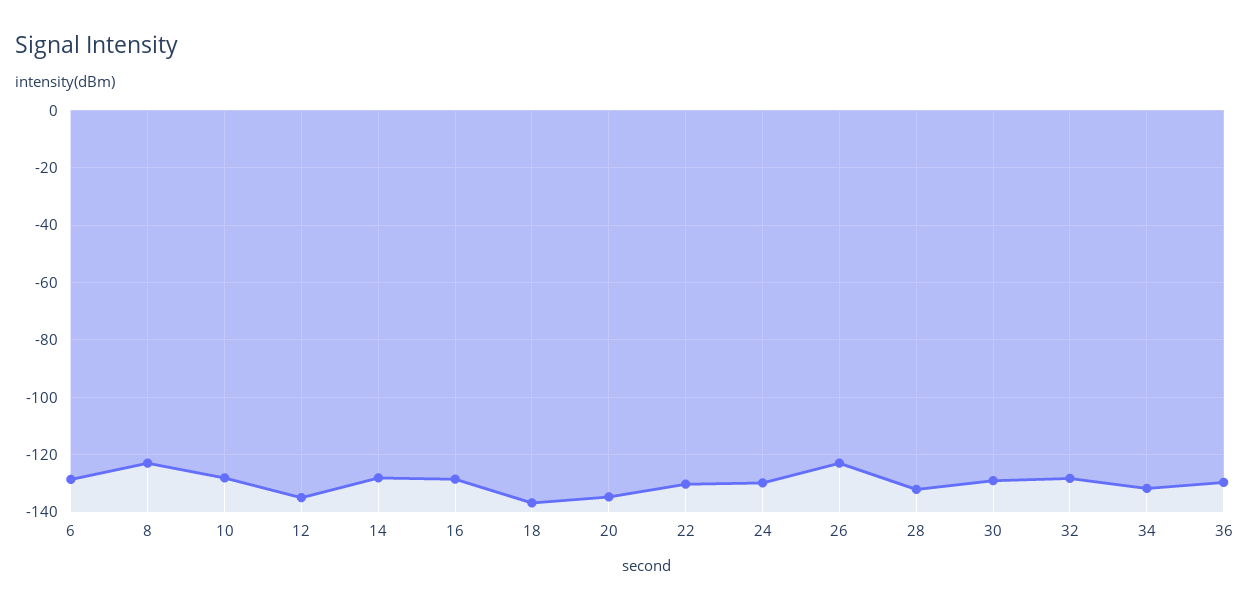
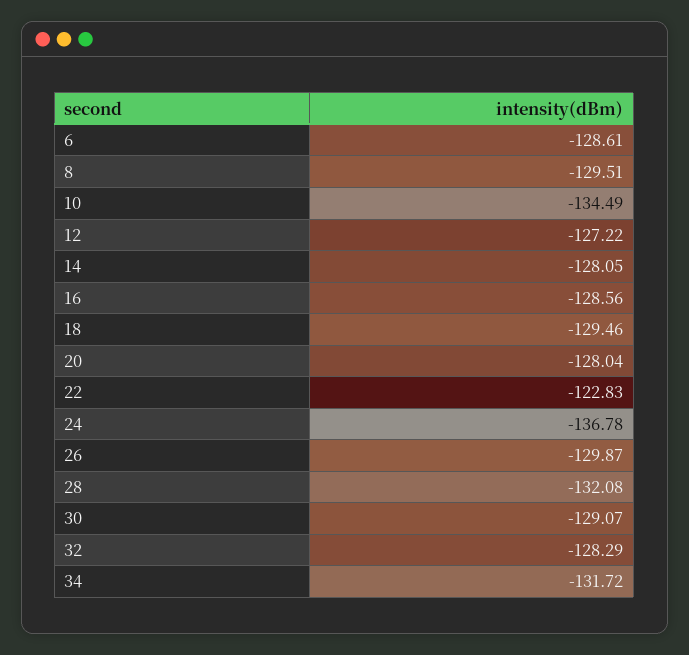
  {
    "6": -128.61,
-   "8": -122.5,
+   "8": -129.51,
-   "10": -127.5,
+   "10": -134.49,
-   "12": -135,
+   "12": -127.22,
    "14": -128.05,
    "16": -128.56,
-   "18": -137.5,
+   "18": -129.46,
-   "20": -135,
+   "20": -128.04,
-   "22": -130,
+   "22": -122.83,
-   "24": -130,
+   "24": -136.78,
-   "26": -122.5,
+   "26": -129.87,
    "28": -132.08,
    "30": -129.07,
    "32": -128.29,
-   "34": -131.72,
+   "34": -131.72
-   "36": -130
  }

